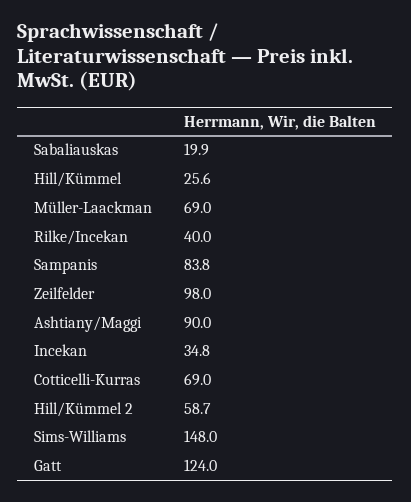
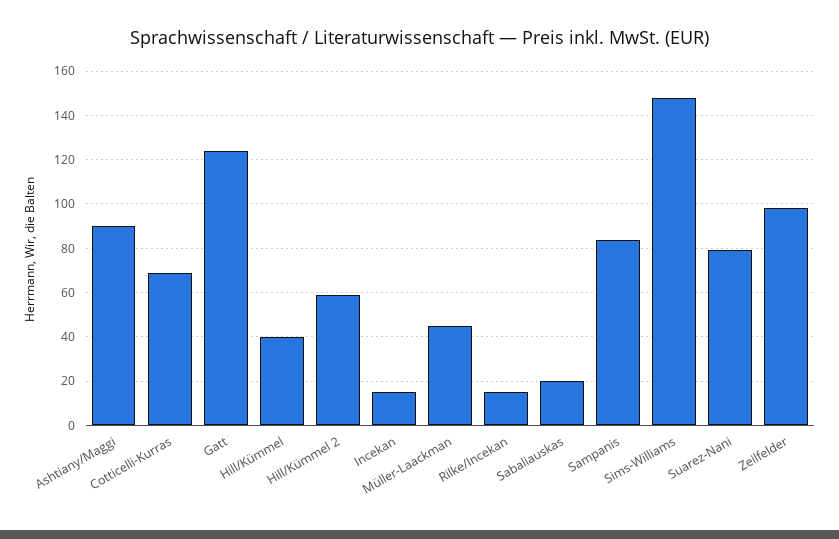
  {
    "Sabaliauskas": 19.9,
-   "Hill/Kümmel": 25.6,
+   "Hill/Kümmel": 40,
-   "Müller-Laackman": 69,
+   "Müller-Laackman": 45,
-   "Rilke/Incekan": 40,
+   "Rilke/Incekan": 15,
    "Sampanis": 83.8,
    "Zeilfelder": 98,
    "Ashtiany/Maggi": 90,
-   "Incekan": 34.8,
+   "Incekan": 15,
    "Cotticelli-Kurras": 69,
    "Hill/Kümmel 2": 58.7,
    "Sims-Williams": 148,
-   "Gatt": 124
+   "Gatt": 124,
+   "Suarez-Nani": 80
  }

